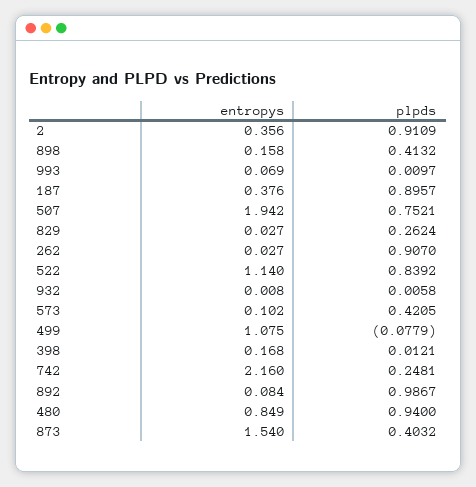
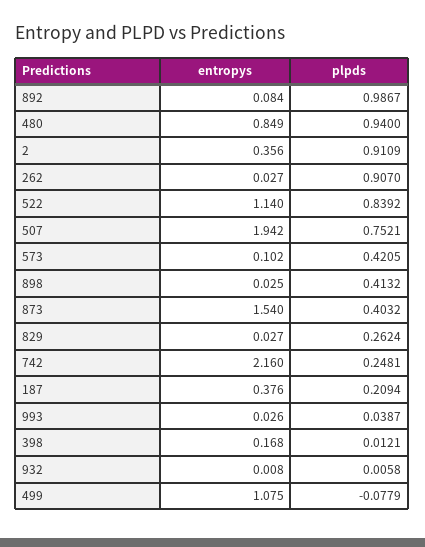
  {
    "entropys": {
      "2": 0.356,
-     "898": 0.158,
+     "898": 0.025,
-     "993": 0.069,
+     "993": 0.026,
      "187": 0.376,
      "507": 1.942,
      "829": 0.027,
      "262": 0.027,
      "522": 1.14,
      "932": 0.008,
      "573": 0.102,
      "499": 1.075,
      "398": 0.168,
      "742": 2.16,
      "892": 0.084,
      "480": 0.849,
      "873": 1.54
    },
    "plpds": {
      "2": 0.9109,
      "898": 0.4132,
-     "993": 0.0097,
+     "993": 0.0387,
-     "187": 0.8957,
+     "187": 0.2094,
      "507": 0.7521,
      "829": 0.2624,
      "262": 0.907,
      "522": 0.8392,
      "932": 0.0058,
      "573": 0.4205,
      "499": -0.0779,
      "398": 0.0121,
      "742": 0.2481,
      "892": 0.9867,
      "480": 0.94,
      "873": 0.4032
    }
  }

